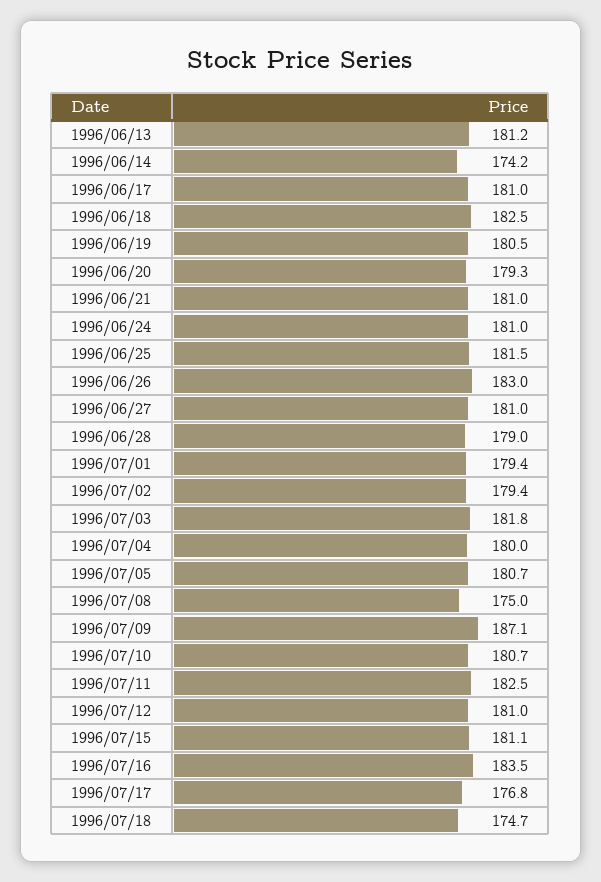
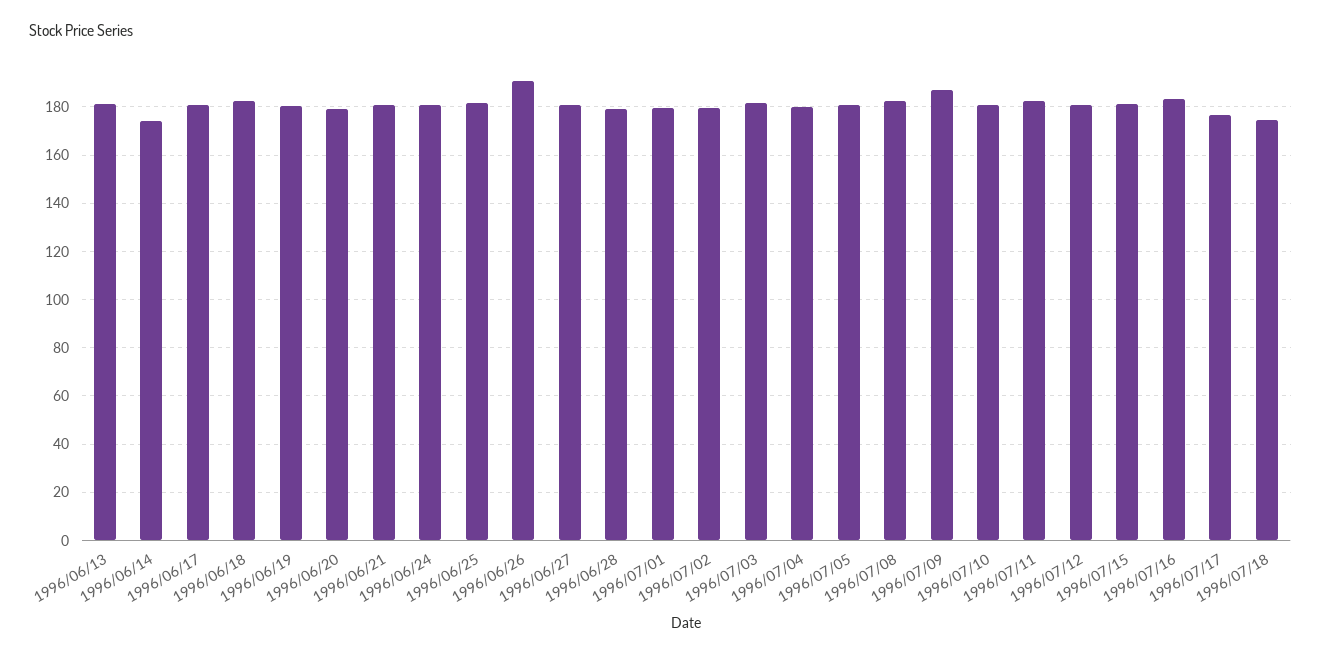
  {
    "1996/06/13": 181.2,
    "1996/06/14": 174.2,
    "1996/06/17": 181,
    "1996/06/18": 182.5,
    "1996/06/19": 180.5,
    "1996/06/20": 179.3,
    "1996/06/21": 181,
    "1996/06/24": 181,
    "1996/06/25": 181.5,
-   "1996/06/26": 183,
+   "1996/06/26": 190,
    "1996/06/27": 181,
    "1996/06/28": 179,
    "1996/07/01": 179.4,
    "1996/07/02": 179.4,
    "1996/07/03": 181.8,
    "1996/07/04": 180,
    "1996/07/05": 180.7,
-   "1996/07/08": 175,
+   "1996/07/08": 182.5,
    "1996/07/09": 187.1,
    "1996/07/10": 180.7,
    "1996/07/11": 182.5,
    "1996/07/12": 181,
    "1996/07/15": 181.1,
    "1996/07/16": 183.5,
    "1996/07/17": 176.8,
    "1996/07/18": 174.7
  }

